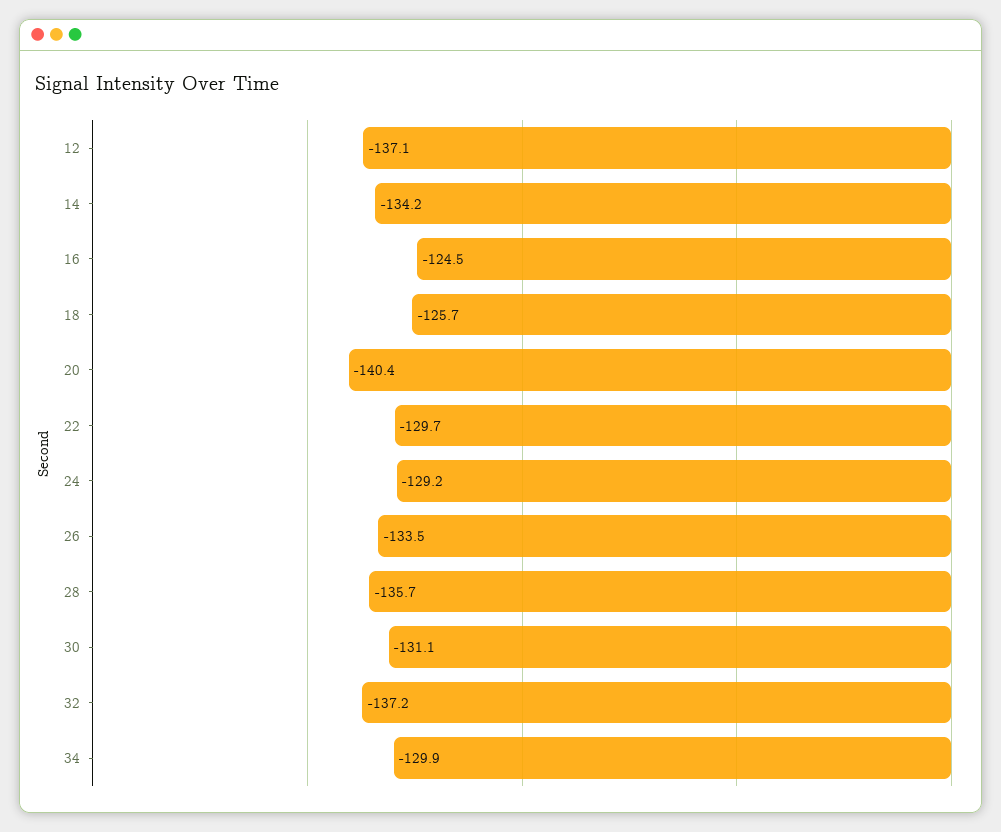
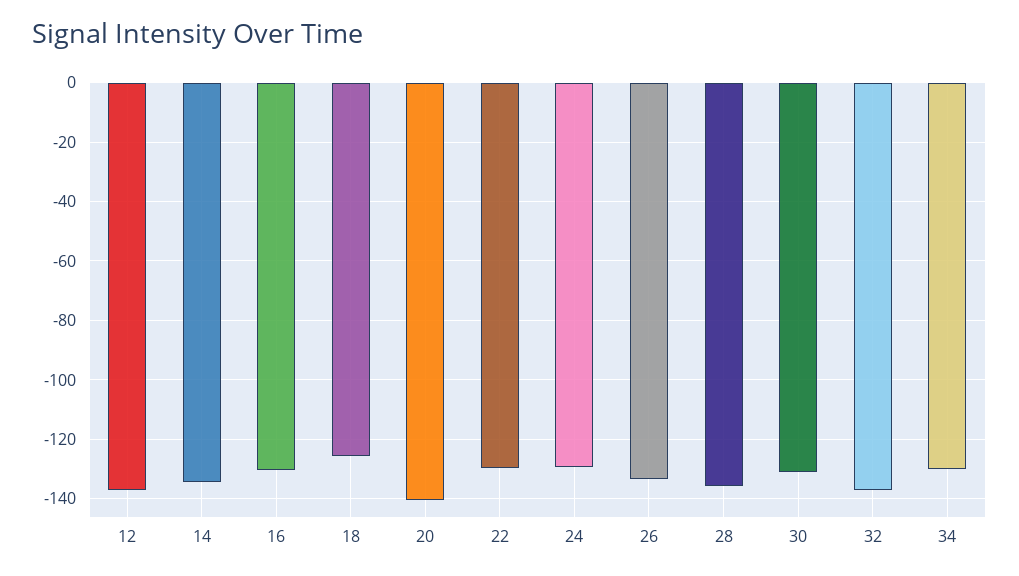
  {
    "12": -137.1,
    "14": -134.2,
-   "16": -124.5,
+   "16": -130,
    "18": -125.7,
    "20": -140.4,
    "22": -129.7,
    "24": -129.2,
    "26": -133.5,
    "28": -135.7,
    "30": -131.1,
    "32": -137.2,
    "34": -129.9
  }

